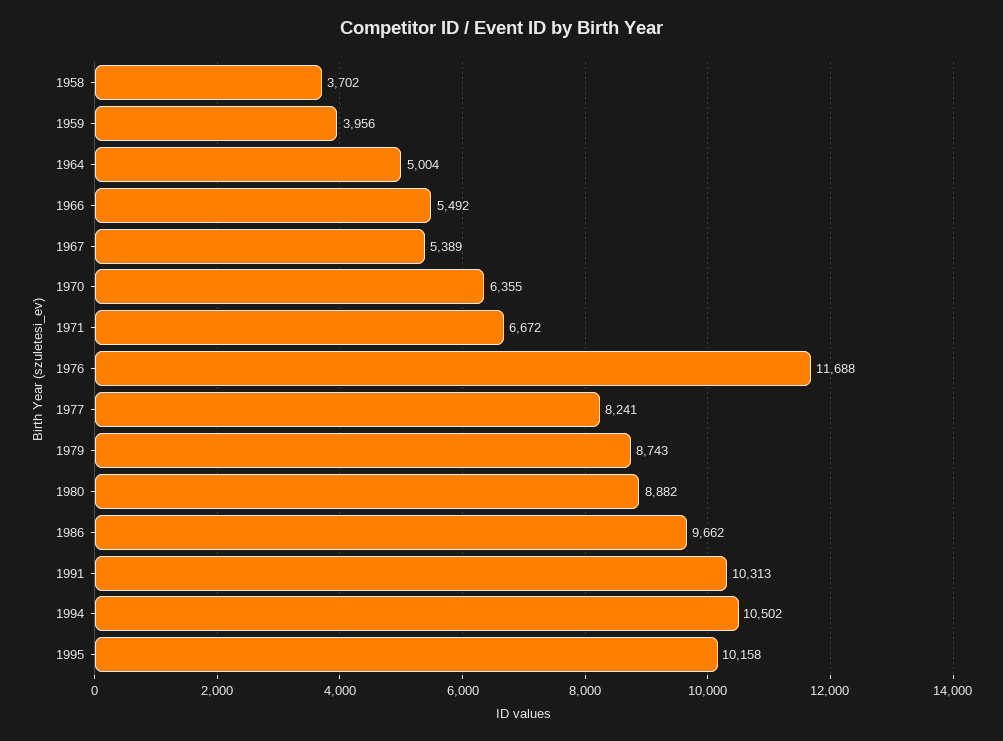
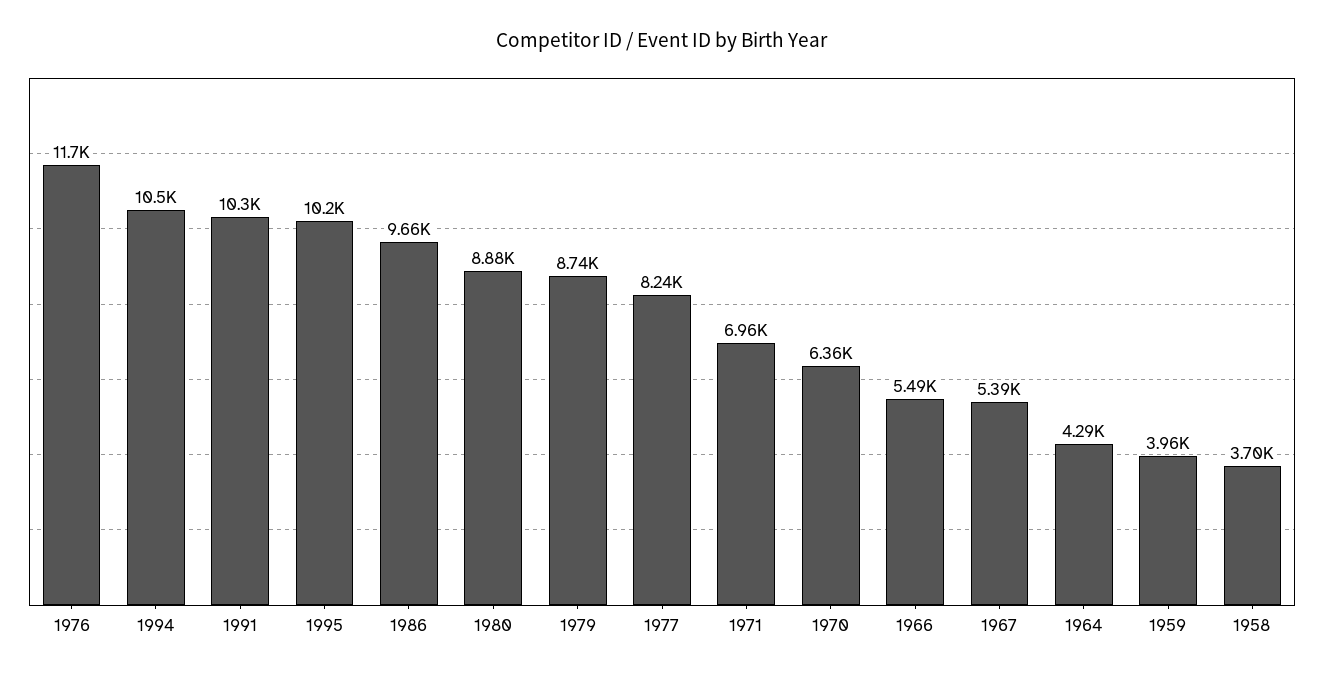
  {
    "1958": 3702,
    "1959": 3956,
-   "1964": 5004,
+   "1964": 4290,
    "1966": 5492,
    "1967": 5389,
    "1970": 6355,
-   "1971": 6672,
+   "1971": 6960,
    "1976": 11688,
    "1977": 8241,
    "1979": 8743,
    "1980": 8882,
    "1986": 9662,
    "1991": 10313,
    "1994": 10502,
    "1995": 10158
  }

